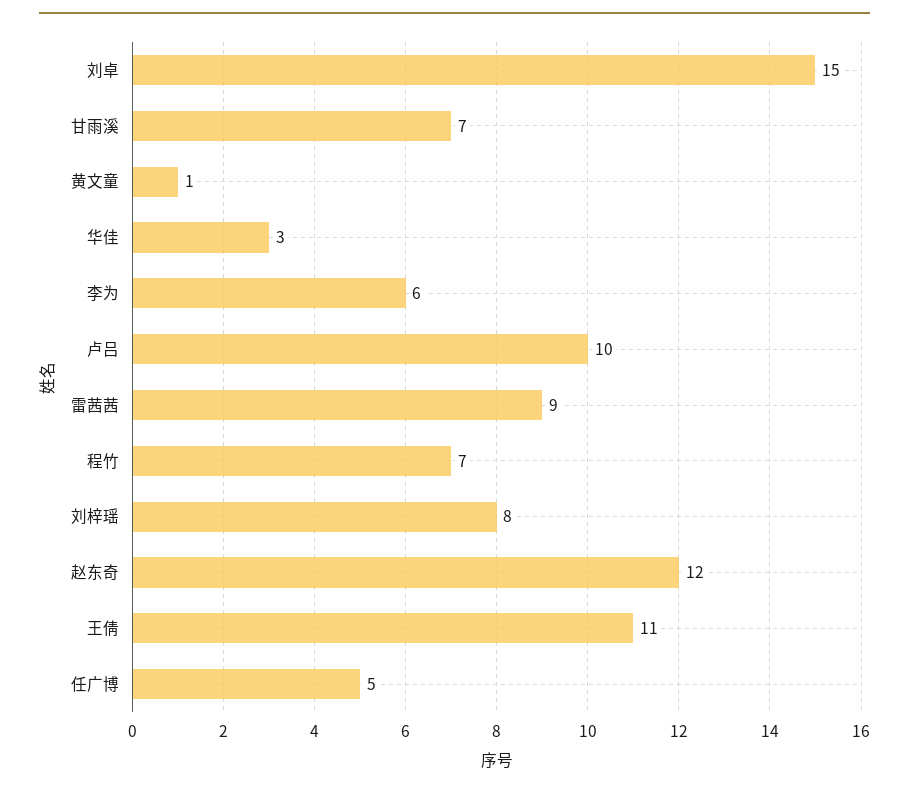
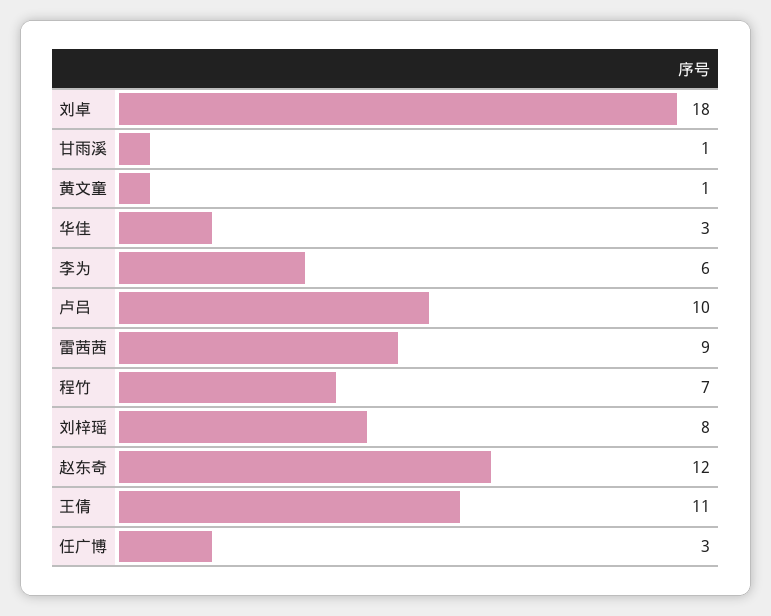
  {
-   "刘卓": 15,
+   "刘卓": 18,
-   "甘雨溪": 7,
+   "甘雨溪": 1,
    "黄文童": 1,
    "华佳": 3,
    "李为": 6,
    "卢吕": 10,
    "雷茜茜": 9,
    "程竹": 7,
    "刘梓瑶": 8,
    "赵东奇": 12,
    "王倩": 11,
-   "任广博": 5
+   "任广博": 3
  }

